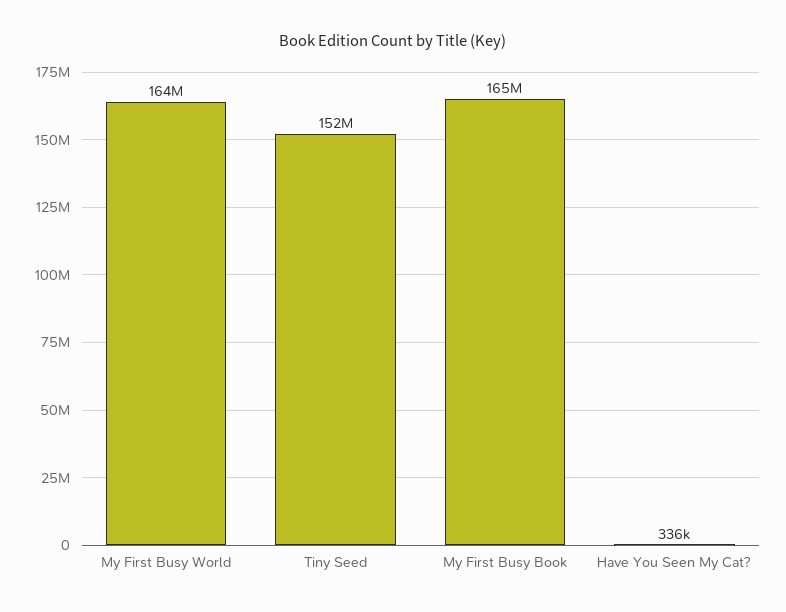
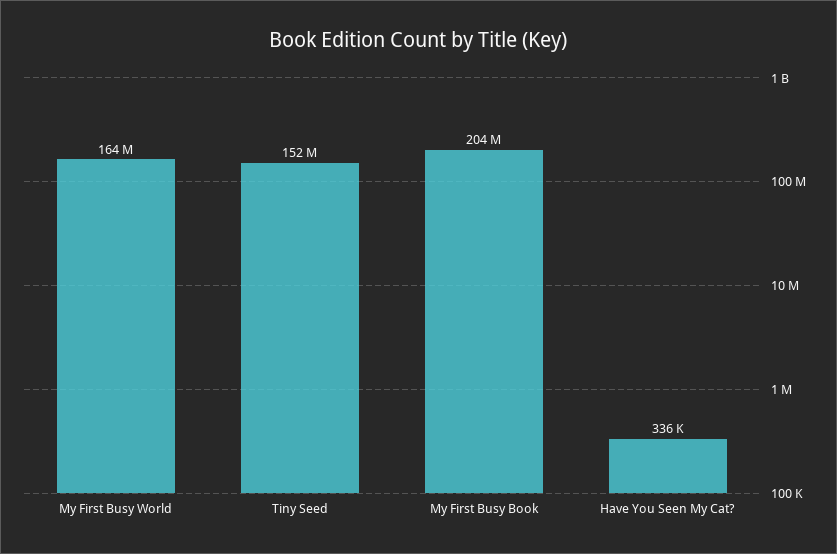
  {
    "My First Busy World": 164000000,
    "Tiny Seed": 152000000,
-   "My First Busy Book": 165000000,
+   "My First Busy Book": 204000000,
    "Have You Seen My Cat?": 336000
  }

